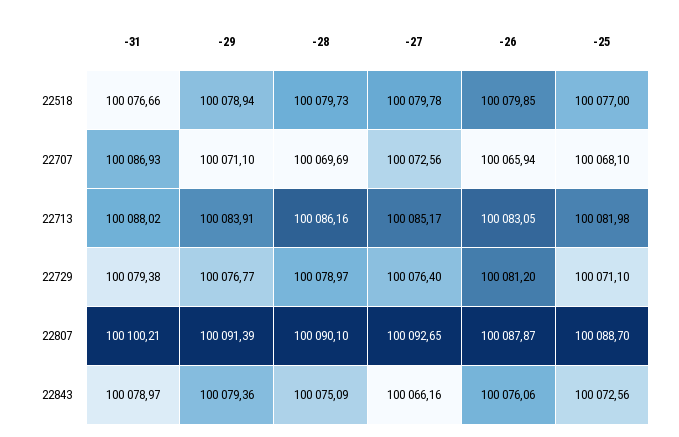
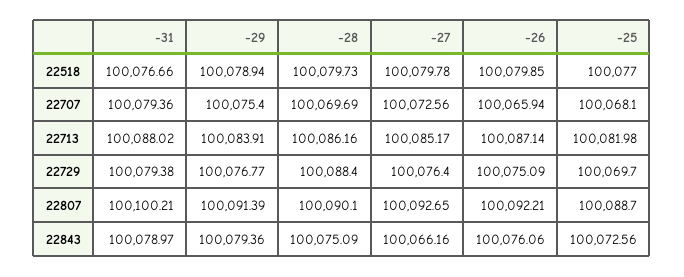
  {
    "-31": {
      "22518": 100076.66,
-     "22707": 100086.93,
+     "22707": 100079.36,
      "22713": 100088.02,
      "22729": 100079.38,
      "22807": 100100.21,
      "22843": 100078.97
    },
    "-29": {
      "22518": 100078.94,
-     "22707": 100071.1,
+     "22707": 100075.4,
      "22713": 100083.91,
      "22729": 100076.77,
      "22807": 100091.39,
      "22843": 100079.36
    },
    "-28": {
      "22518": 100079.73,
      "22707": 100069.69,
      "22713": 100086.16,
-     "22729": 100078.97,
+     "22729": 100088.4,
      "22807": 100090.1,
      "22843": 100075.09
    },
    "-27": {
      "22518": 100079.78,
      "22707": 100072.56,
      "22713": 100085.17,
      "22729": 100076.4,
      "22807": 100092.65,
      "22843": 100066.16
    },
    "-26": {
      "22518": 100079.85,
      "22707": 100065.94,
-     "22713": 100083.05,
+     "22713": 100087.14,
-     "22729": 100081.2,
+     "22729": 100075.09,
-     "22807": 100087.87,
+     "22807": 100092.21,
      "22843": 100076.06
    },
    "-25": {
      "22518": 100077,
      "22707": 100068.1,
      "22713": 100081.98,
-     "22729": 100071.1,
+     "22729": 100069.7,
      "22807": 100088.7,
      "22843": 100072.56
    }
  }

